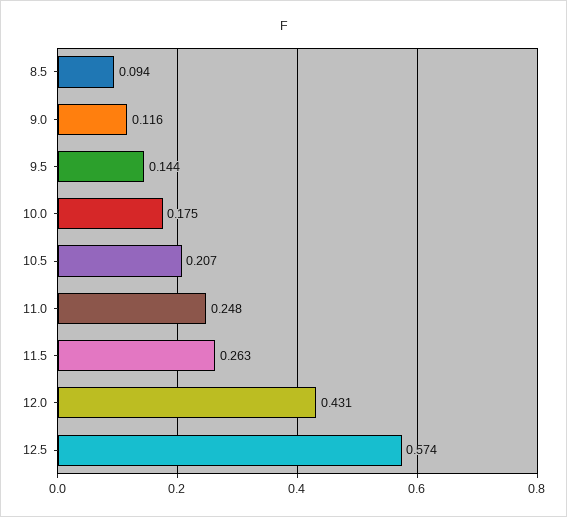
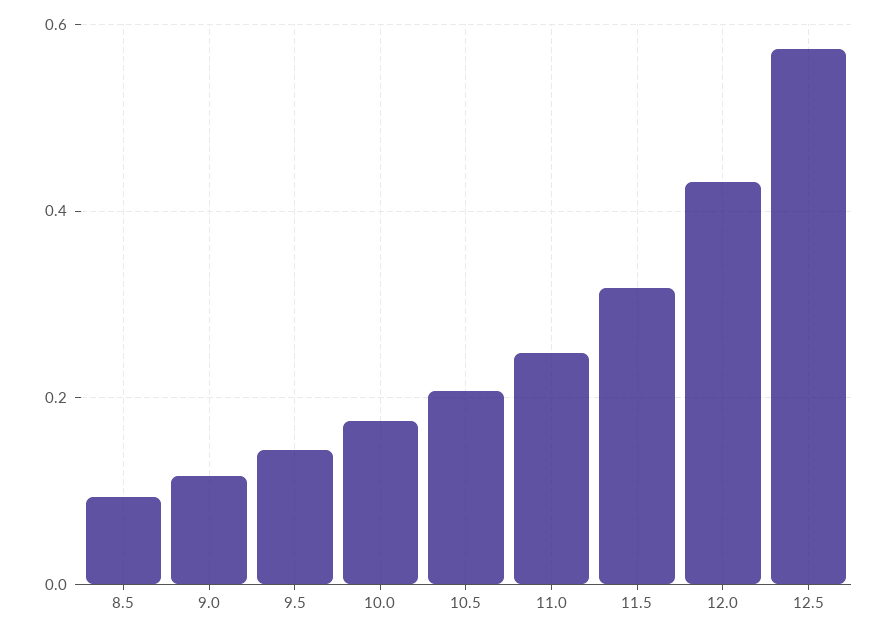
  {
    "8.5": 0.094,
    "9.0": 0.116,
    "9.5": 0.144,
    "10.0": 0.175,
    "10.5": 0.207,
    "11.0": 0.248,
-   "11.5": 0.263,
+   "11.5": 0.32,
    "12.0": 0.431,
    "12.5": 0.574
  }

